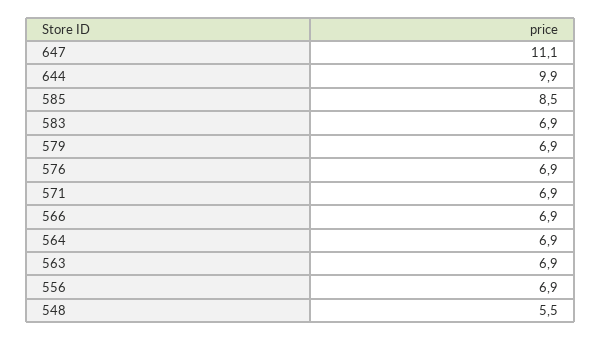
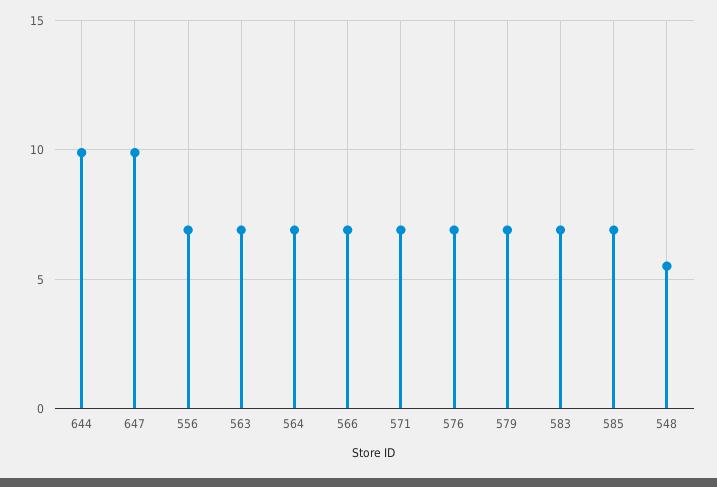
  {
-   "647": 11.1,
+   "647": 10,
    "644": 9.9,
-   "585": 8.5,
+   "585": 7,
    "583": 6.9,
    "579": 6.9,
    "576": 6.9,
    "571": 6.9,
    "566": 6.9,
    "564": 6.9,
    "563": 6.9,
    "556": 6.9,
    "548": 5.5
  }

